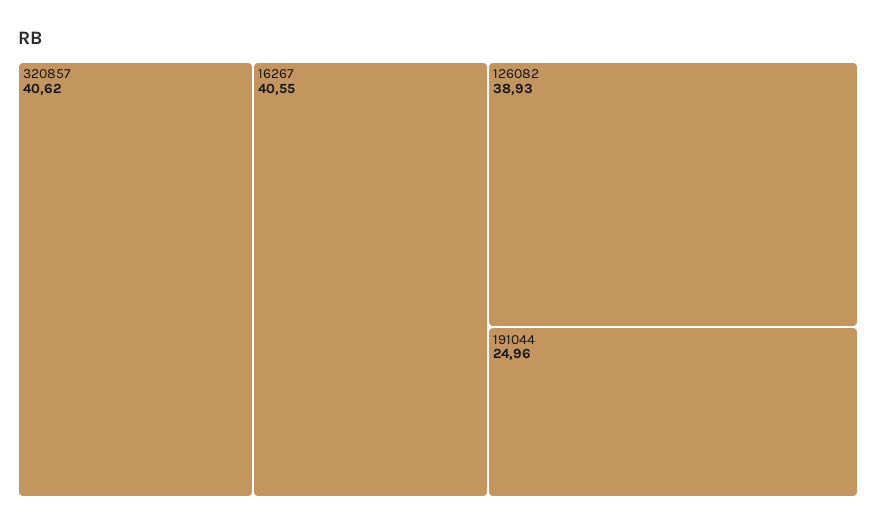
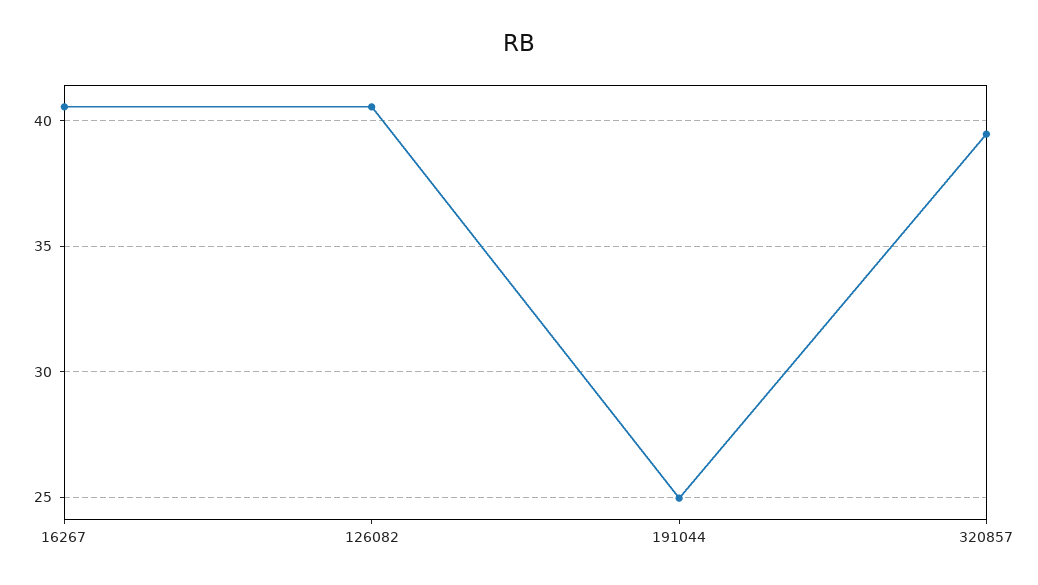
  {
-   "320857": 40.62,
+   "320857": 39.5,
    "16267": 40.55,
-   "126082": 38.93,
+   "126082": 40.5,
    "191044": 24.96
  }

